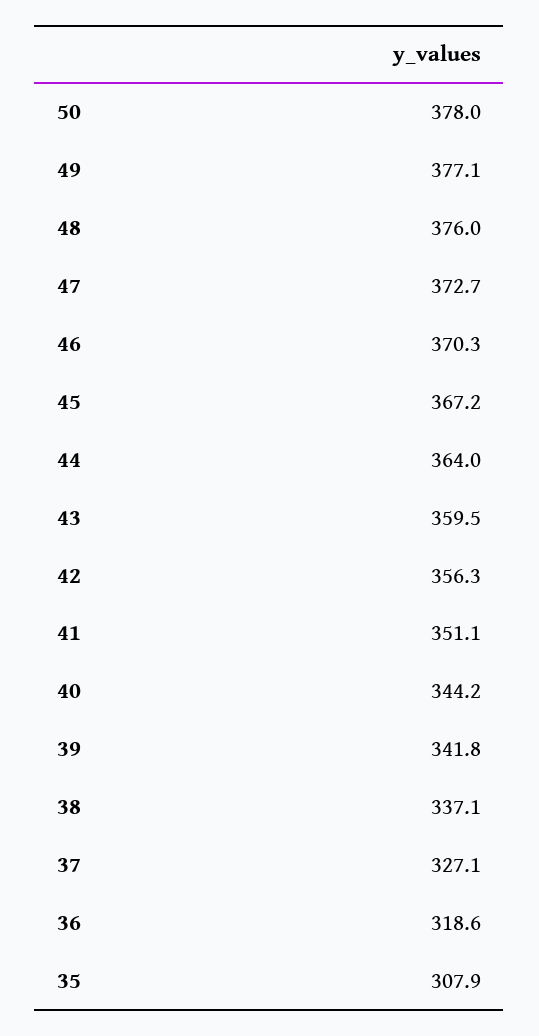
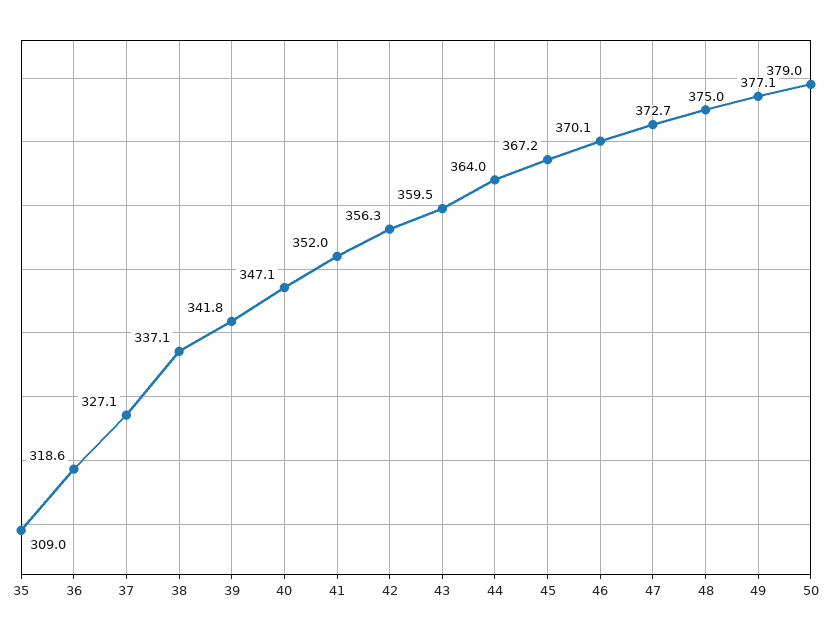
  {
-   "50": 378,
+   "50": 379,
    "49": 377.1,
-   "48": 376,
+   "48": 375,
    "47": 372.7,
-   "46": 370.3,
+   "46": 370.1,
    "45": 367.2,
    "44": 364,
    "43": 359.5,
    "42": 356.3,
-   "41": 351.1,
+   "41": 352,
-   "40": 344.2,
+   "40": 347.1,
    "39": 341.8,
    "38": 337.1,
    "37": 327.1,
    "36": 318.6,
-   "35": 307.9
+   "35": 309
  }

